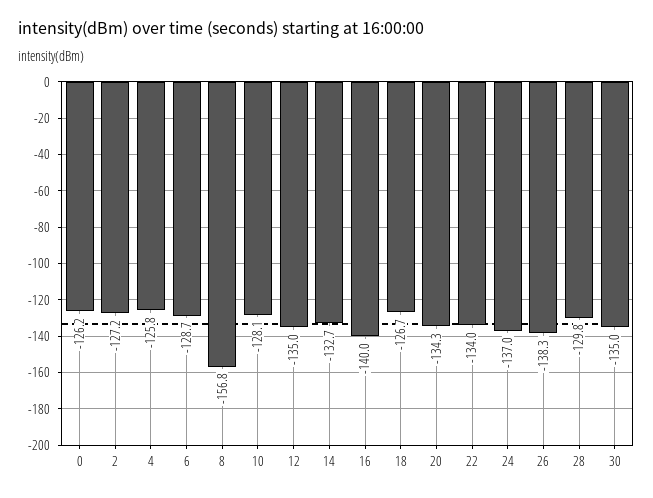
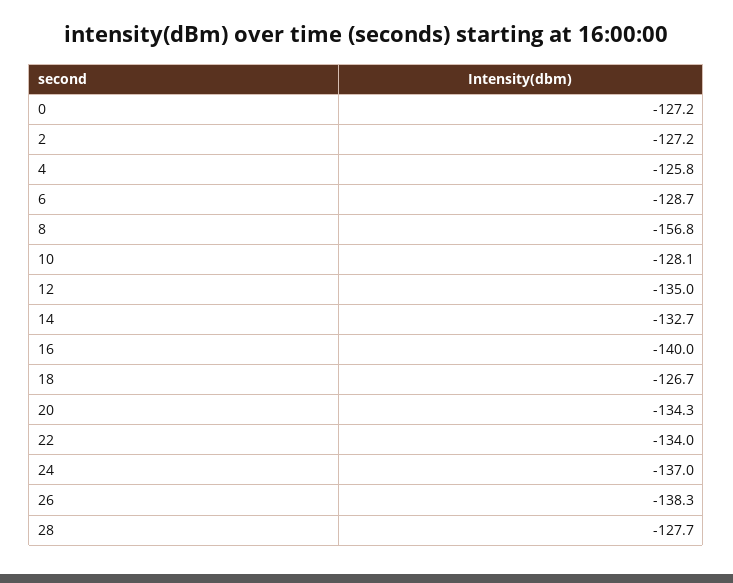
  {
-   "0": -126.2,
+   "0": -127.2,
    "2": -127.2,
    "4": -125.8,
    "6": -128.7,
    "8": -156.8,
    "10": -128.1,
    "12": -135,
    "14": -132.7,
    "16": -140,
    "18": -126.7,
    "20": -134.3,
    "22": -134,
    "24": -137,
    "26": -138.3,
-   "28": -129.8,
+   "28": -127.7
-   "30": -135
  }

